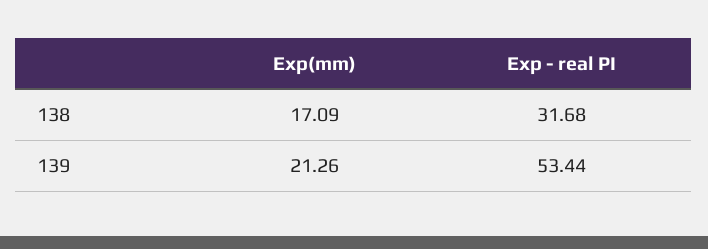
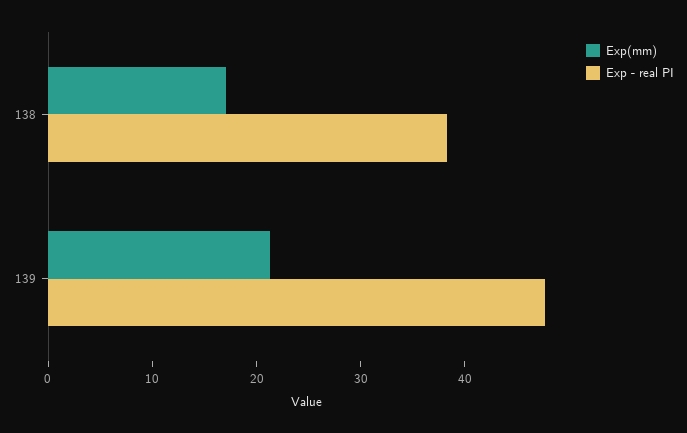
  {
    "Exp(mm)": {
      "138": 17.09,
      "139": 21.26
    },
    "Exp - real PI": {
-     "138": 31.68,
+     "138": 38,
-     "139": 53.44
+     "139": 48
    }
  }

